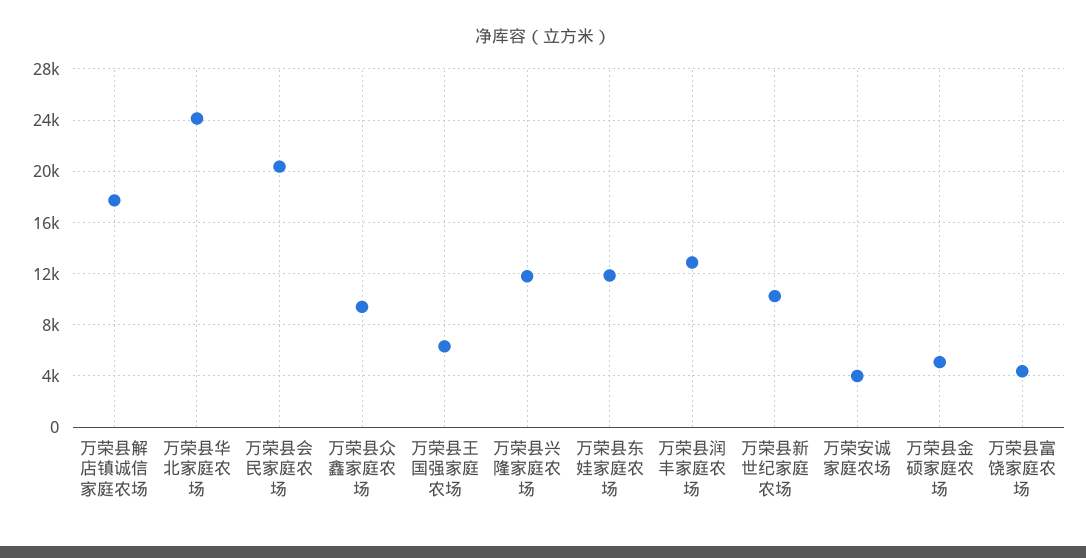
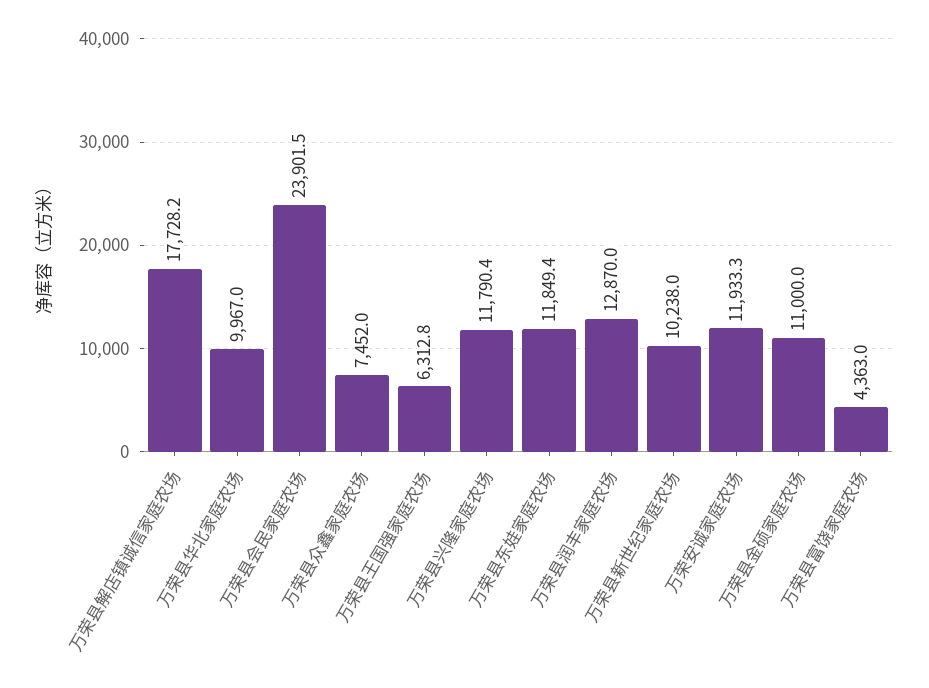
  {
    "万荣县解店镇诚信家庭农场": 17728.2,
-   "万荣县华北家庭农场": 24000,
+   "万荣县华北家庭农场": 9967,
-   "万荣县会民家庭农场": 20500,
+   "万荣县会民家庭农场": 23901.5,
-   "万荣县众鑫家庭农场": 9500,
+   "万荣县众鑫家庭农场": 7452,
    "万荣县王国强家庭农场": 6312.8,
    "万荣县兴隆家庭农场": 11790.4,
    "万荣县东娃家庭农场": 11849.4,
    "万荣县润丰家庭农场": 12870,
    "万荣县新世纪家庭农场": 10238,
-   "万荣安诚家庭农场": 4000,
+   "万荣安诚家庭农场": 11933.3,
-   "万荣县金硕家庭农场": 5000,
+   "万荣县金硕家庭农场": 11000,
    "万荣县富饶家庭农场": 4363
  }

